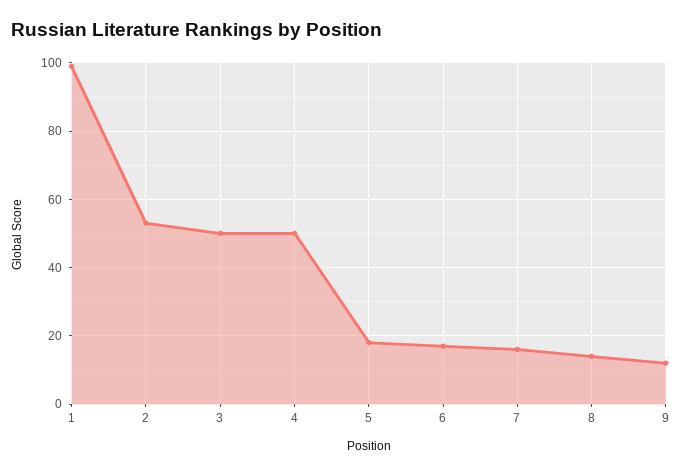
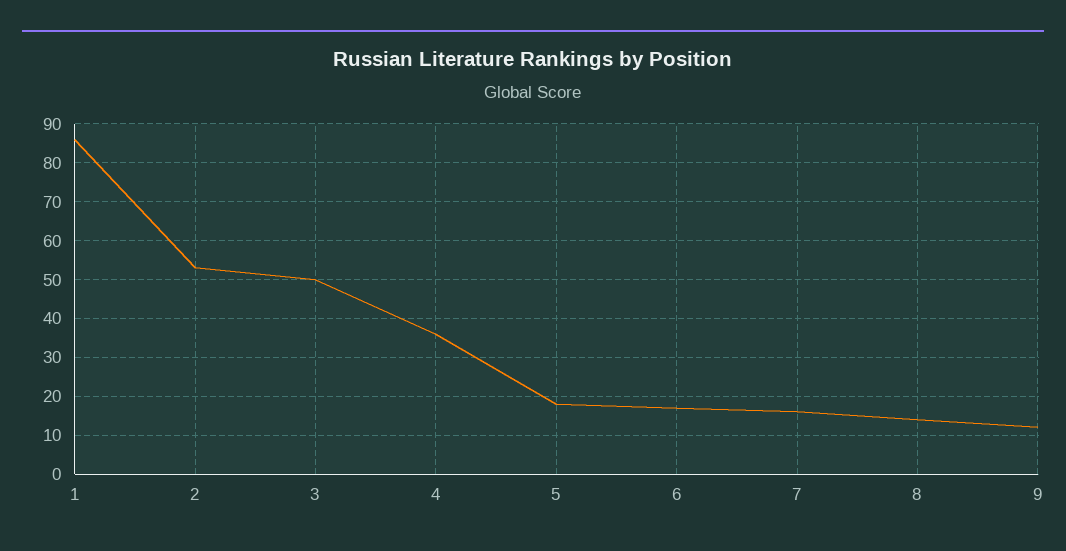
  {
-   "1": 100,
+   "1": 85,
    "2": 55,
    "3": 50,
-   "4": 50,
+   "4": 35,
    "5": 20,
    "6": 15,
    "7": 15,
    "8": 15,
    "9": 10
  }

